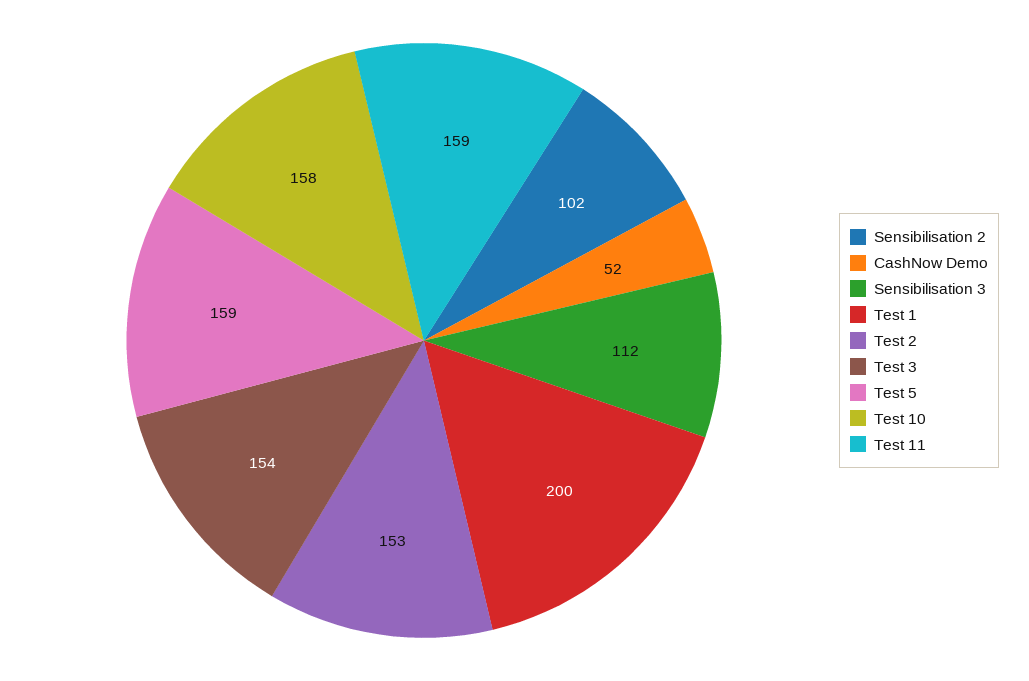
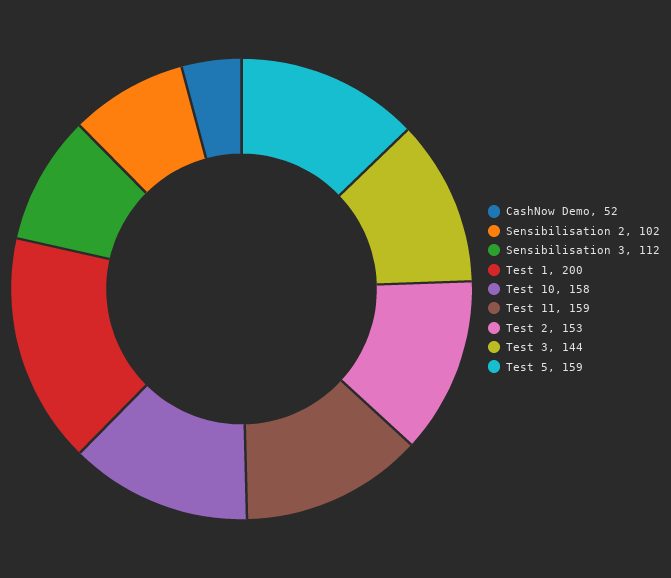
  {
    "Sensibilisation 2": 102,
    "CashNow Demo": 52,
    "Sensibilisation 3": 112,
    "Test 1": 200,
    "Test 2": 153,
-   "Test 3": 154,
+   "Test 3": 144,
    "Test 5": 159,
    "Test 10": 158,
    "Test 11": 159
  }

